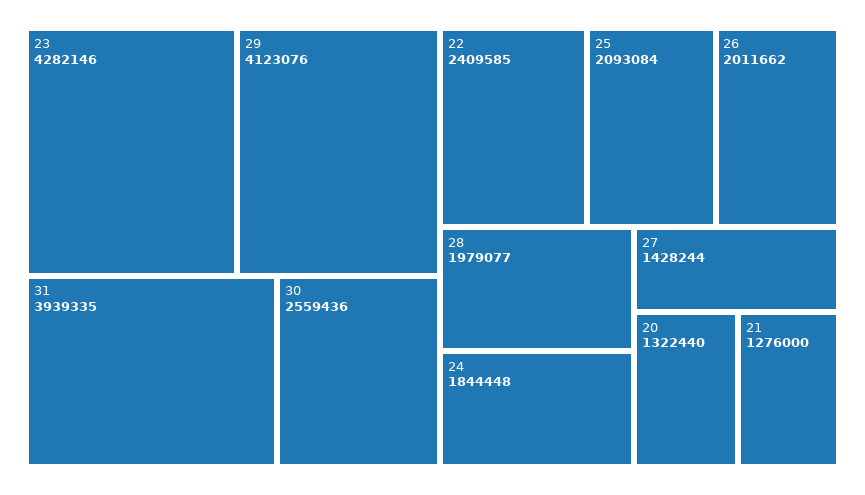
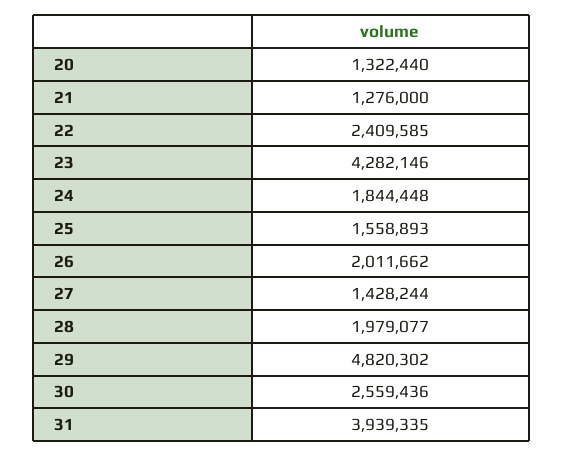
  {
    "23": 4282146,
-   "29": 4123076,
+   "29": 4820302,
    "31": 3939335,
    "30": 2559436,
    "22": 2409585,
-   "25": 2093084,
+   "25": 1558893,
    "26": 2011662,
    "28": 1979077,
    "24": 1844448,
    "27": 1428244,
    "20": 1322440,
    "21": 1276000
  }

